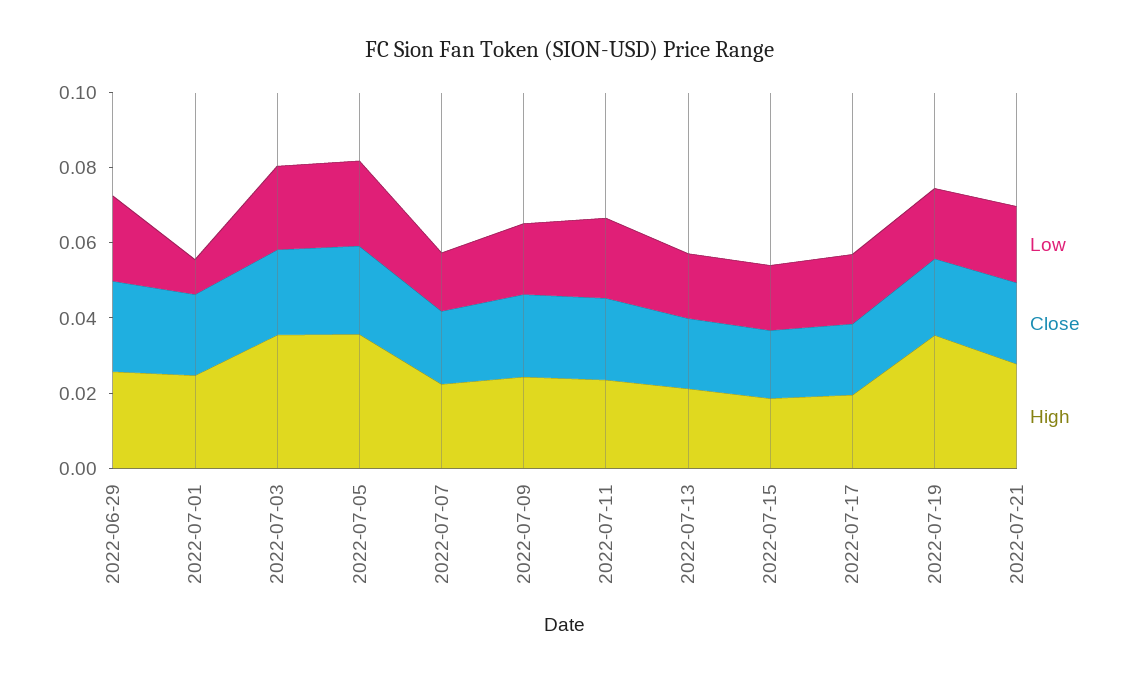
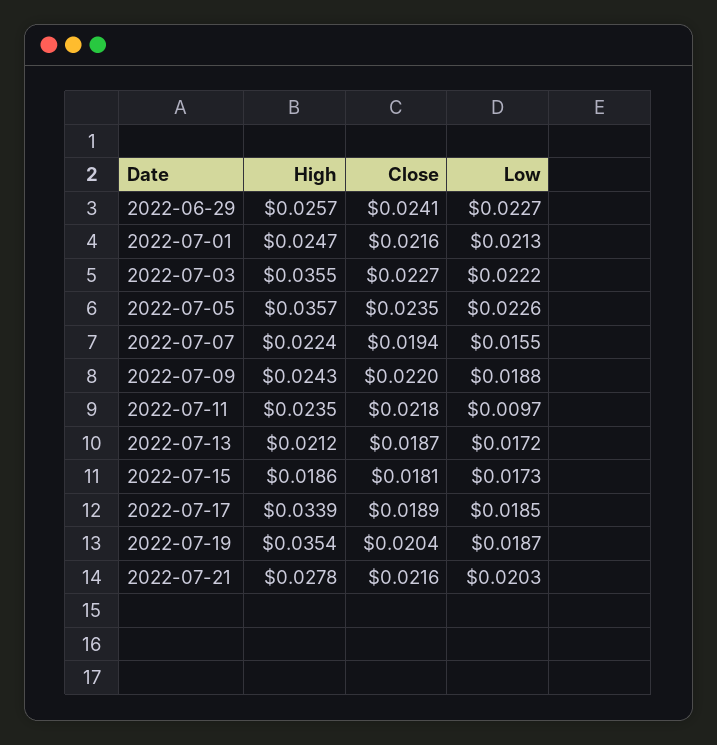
  {
    "Low": {
      "2022-06-29": 0.0227,
-     "2022-07-01": 0.01,
+     "2022-07-01": 0.0213,
      "2022-07-03": 0.0222,
      "2022-07-05": 0.0226,
      "2022-07-07": 0.0155,
      "2022-07-09": 0.0188,
-     "2022-07-11": 0.02,
+     "2022-07-11": 0.0097,
      "2022-07-13": 0.0172,
      "2022-07-15": 0.0173,
      "2022-07-17": 0.0185,
      "2022-07-19": 0.0187,
      "2022-07-21": 0.0203
    },
    "Close": {
      "2022-06-29": 0.0241,
      "2022-07-01": 0.0216,
      "2022-07-03": 0.0227,
      "2022-07-05": 0.0235,
      "2022-07-07": 0.0194,
      "2022-07-09": 0.022,
      "2022-07-11": 0.0218,
      "2022-07-13": 0.0187,
      "2022-07-15": 0.0181,
      "2022-07-17": 0.0189,
      "2022-07-19": 0.0204,
      "2022-07-21": 0.0216
    },
    "High": {
      "2022-06-29": 0.0257,
      "2022-07-01": 0.0247,
      "2022-07-03": 0.0355,
      "2022-07-05": 0.0357,
      "2022-07-07": 0.0224,
      "2022-07-09": 0.0243,
      "2022-07-11": 0.0235,
      "2022-07-13": 0.0212,
      "2022-07-15": 0.0186,
-     "2022-07-17": 0.02,
+     "2022-07-17": 0.0339,
      "2022-07-19": 0.0354,
      "2022-07-21": 0.0278
    }
  }

